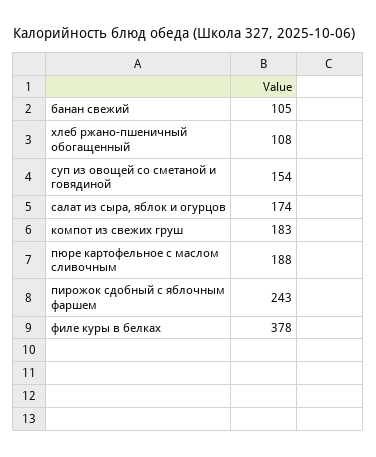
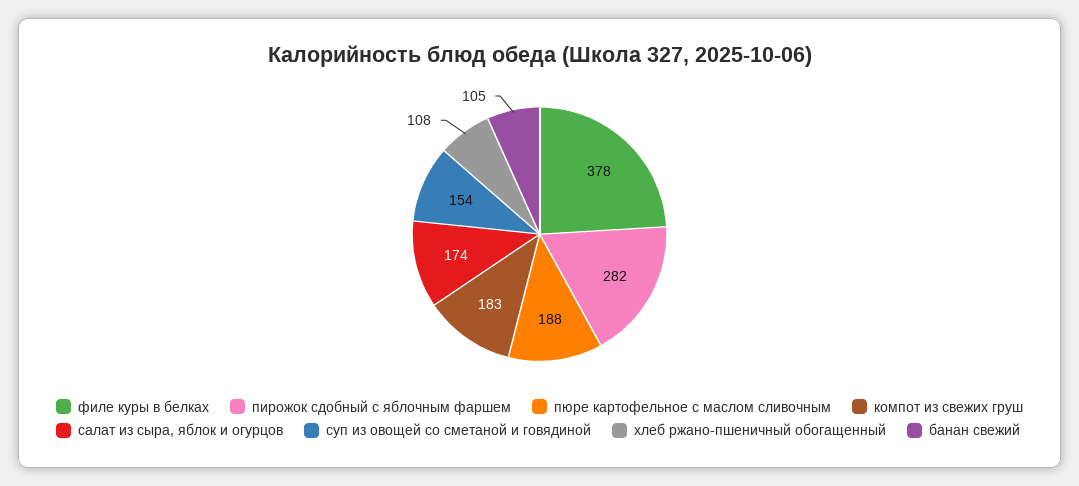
  {
    "банан свежий": 105,
    "хлеб ржано-пшеничный обогащенный": 108,
    "суп из овощей со сметаной и говядиной": 154,
    "салат из сыра, яблок и огурцов": 174,
    "компот из свежих груш": 183,
    "пюре картофельное с маслом сливочным": 188,
-   "пирожок сдобный с яблочным фаршем": 243,
+   "пирожок сдобный с яблочным фаршем": 282,
    "филе куры в белках": 378
  }

